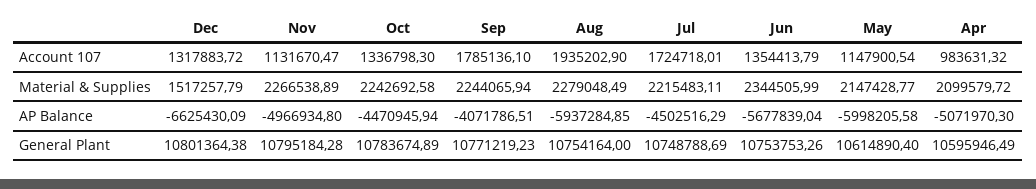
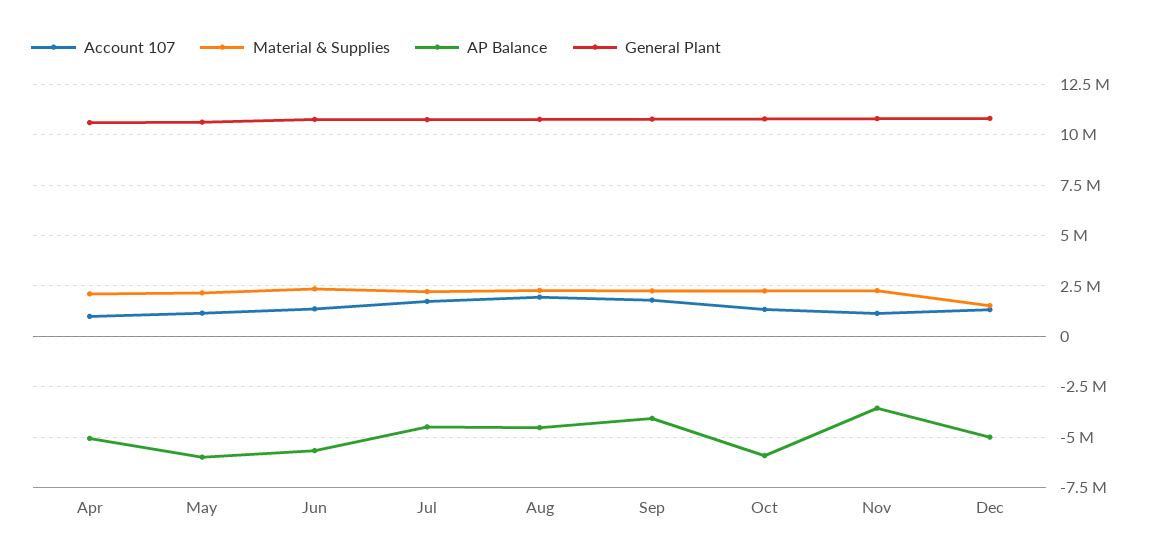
  {
    "Account 107": {
      "Dec": 1317883.72,
      "Nov": 1131670.47,
      "Oct": 1336798.3,
      "Sep": 1785136.1,
      "Aug": 1935202.9,
      "Jul": 1724718.01,
      "Jun": 1354413.79,
      "May": 1147900.54,
      "Apr": 983631.32
    },
    "Material & Supplies": {
      "Dec": 1517257.79,
      "Nov": 2266538.89,
      "Oct": 2242692.58,
      "Sep": 2244065.94,
      "Aug": 2279048.49,
      "Jul": 2215483.11,
      "Jun": 2344505.99,
      "May": 2147428.77,
      "Apr": 2099579.72
    },
    "AP Balance": {
-     "Dec": -6625430.09,
+     "Dec": -5000000,
-     "Nov": -4966934.8,
+     "Nov": -3500000,
-     "Oct": -4470945.94,
+     "Oct": -6000000,
      "Sep": -4071786.51,
-     "Aug": -5937284.85,
+     "Aug": -4500000,
      "Jul": -4502516.29,
      "Jun": -5677839.04,
      "May": -5998205.58,
      "Apr": -5071970.3
    },
    "General Plant": {
      "Dec": 10801364.38,
      "Nov": 10795184.28,
      "Oct": 10783674.89,
      "Sep": 10771219.23,
      "Aug": 10754164,
      "Jul": 10748788.69,
      "Jun": 10753753.26,
      "May": 10614890.4,
      "Apr": 10595946.49
    }
  }

